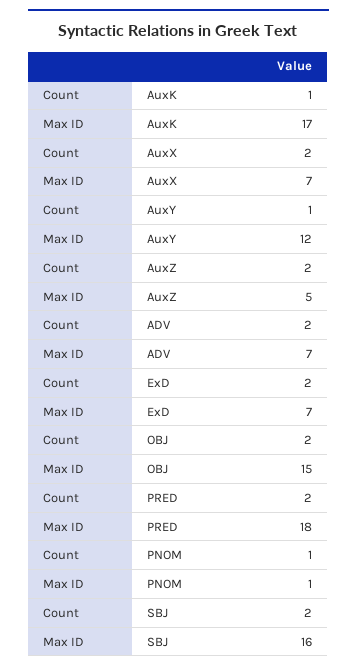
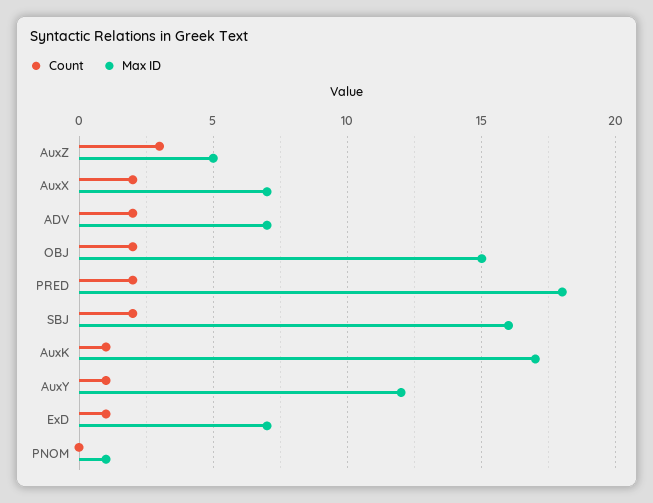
  {
    "Count": {
      "AuxK": 1,
      "AuxX": 2,
      "AuxY": 1,
-     "AuxZ": 2,
+     "AuxZ": 3,
      "ADV": 2,
-     "ExD": 2,
+     "ExD": 1,
      "OBJ": 2,
      "PRED": 2,
-     "PNOM": 1,
+     "PNOM": 0,
      "SBJ": 2
    },
    "Max ID": {
      "AuxK": 17,
      "AuxX": 7,
      "AuxY": 12,
      "AuxZ": 5,
      "ADV": 7,
      "ExD": 7,
      "OBJ": 15,
      "PRED": 18,
      "PNOM": 1,
      "SBJ": 16
    }
  }

